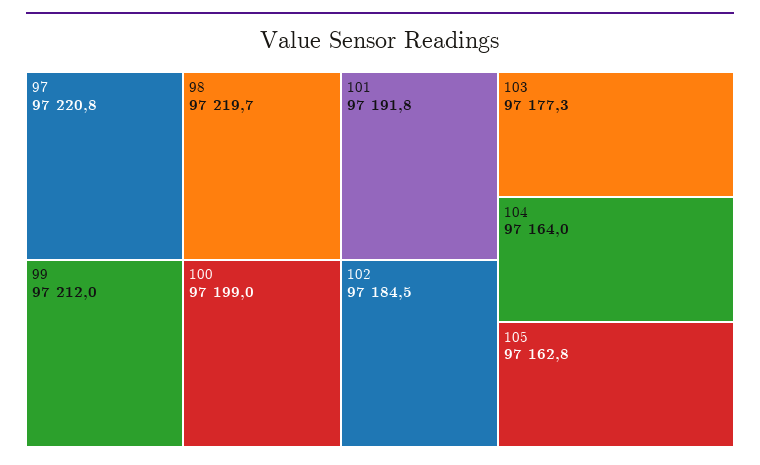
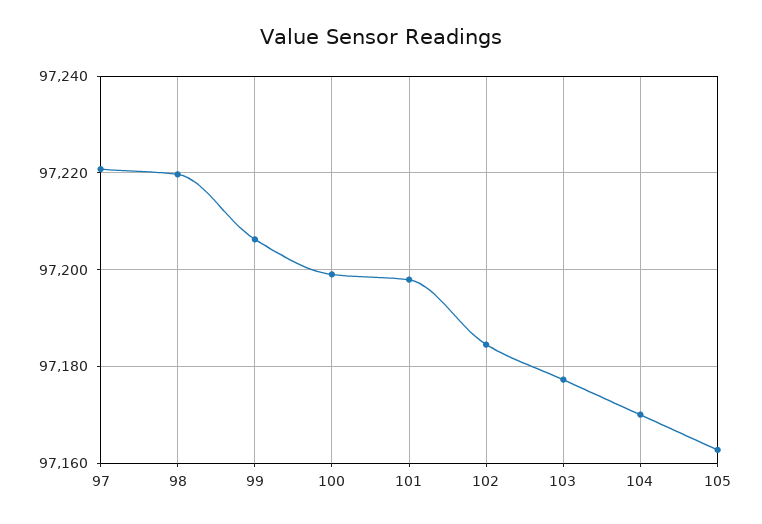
  {
    "97": 97220.8,
    "98": 97219.7,
-   "99": 97212,
+   "99": 97206,
    "100": 97199,
-   "101": 97191.8,
+   "101": 97198,
    "102": 97184.5,
    "103": 97177.3,
-   "104": 97164,
+   "104": 97170,
    "105": 97162.8
  }

